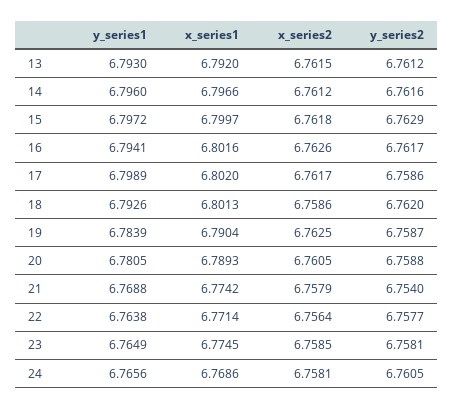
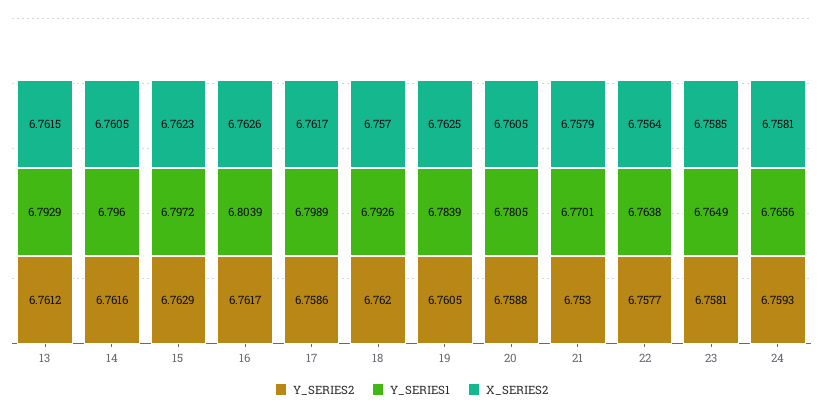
  {
    "y_series1": {
-     "13": 6.793,
+     "13": 6.7929,
      "14": 6.796,
      "15": 6.7972,
-     "16": 6.7941,
+     "16": 6.8039,
      "17": 6.7989,
      "18": 6.7926,
      "19": 6.7839,
      "20": 6.7805,
-     "21": 6.7688,
+     "21": 6.7701,
      "22": 6.7638,
      "23": 6.7649,
      "24": 6.7656
    },
-   "x_series1": {
-     "13": 6.792,
-     "14": 6.7966,
-     "15": 6.7997,
-     "16": 6.8016,
-     "17": 6.802,
-     "18": 6.8013,
-     "19": 6.7904,
-     "20": 6.7893,
-     "21": 6.7742,
-     "22": 6.7714,
-     "23": 6.7745,
-     "24": 6.7686
-   },
    "x_series2": {
      "13": 6.7615,
-     "14": 6.7612,
+     "14": 6.7605,
-     "15": 6.7618,
+     "15": 6.7623,
      "16": 6.7626,
      "17": 6.7617,
-     "18": 6.7586,
+     "18": 6.757,
      "19": 6.7625,
      "20": 6.7605,
      "21": 6.7579,
      "22": 6.7564,
      "23": 6.7585,
      "24": 6.7581
    },
    "y_series2": {
      "13": 6.7612,
      "14": 6.7616,
      "15": 6.7629,
      "16": 6.7617,
      "17": 6.7586,
      "18": 6.762,
-     "19": 6.7587,
+     "19": 6.7605,
      "20": 6.7588,
-     "21": 6.754,
+     "21": 6.753,
      "22": 6.7577,
      "23": 6.7581,
-     "24": 6.7605
+     "24": 6.7593
    }
  }

